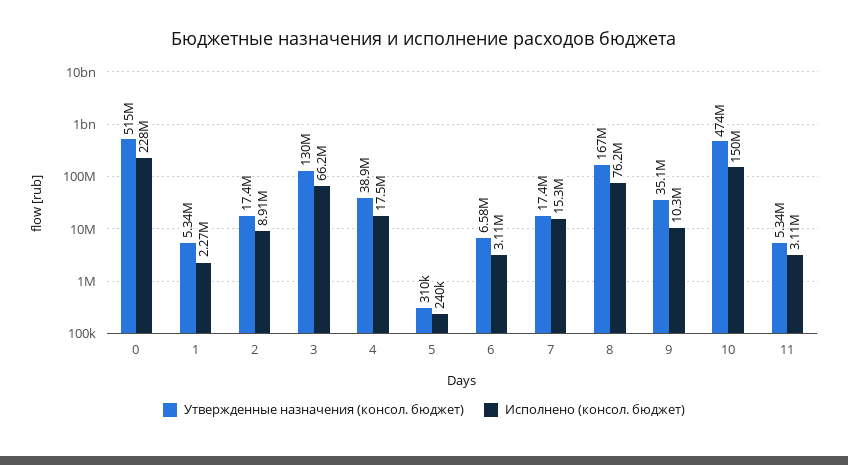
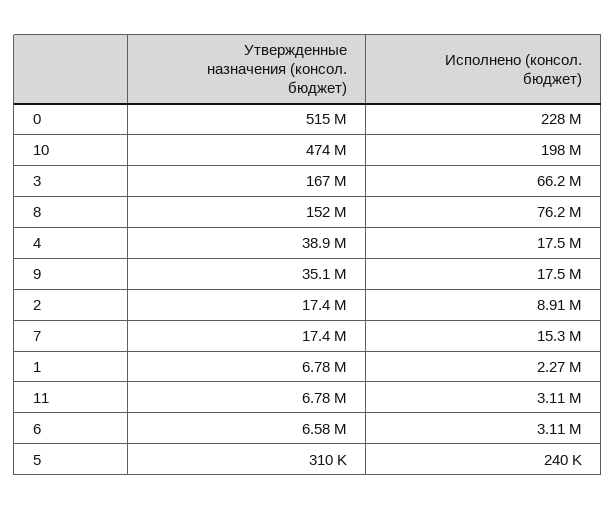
  {
    "Утвержденные назначения (консол. бюджет)": {
      "0": 515000000,
-     "1": 5340000,
+     "1": 6780000,
      "2": 17400000,
-     "3": 130000000,
+     "3": 167000000,
      "4": 38900000,
      "5": 310000,
      "6": 6580000,
      "7": 17400000,
-     "8": 167000000,
+     "8": 152000000,
      "9": 35100000,
      "10": 474000000,
-     "11": 5340000
+     "11": 6780000
    },
    "Исполнено (консол. бюджет)": {
      "0": 228000000,
      "1": 2270000,
      "2": 8910000,
      "3": 66200000,
      "4": 17500000,
      "5": 240000,
      "6": 3110000,
      "7": 15300000,
      "8": 76200000,
-     "9": 10300000,
+     "9": 17500000,
-     "10": 150000000,
+     "10": 198000000,
      "11": 3110000
    }
  }

